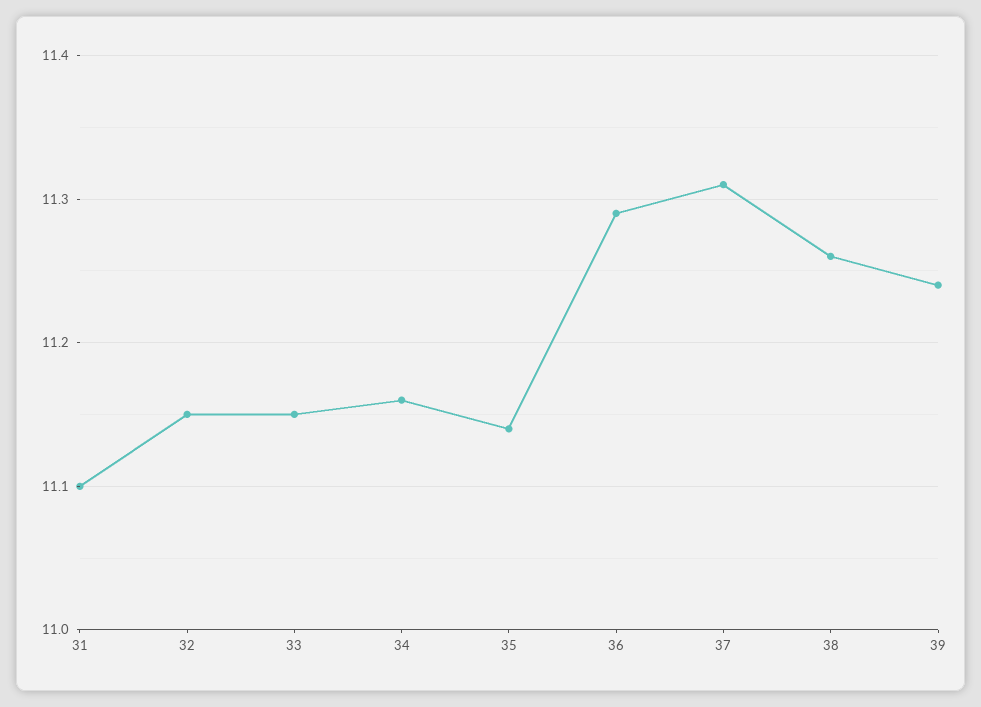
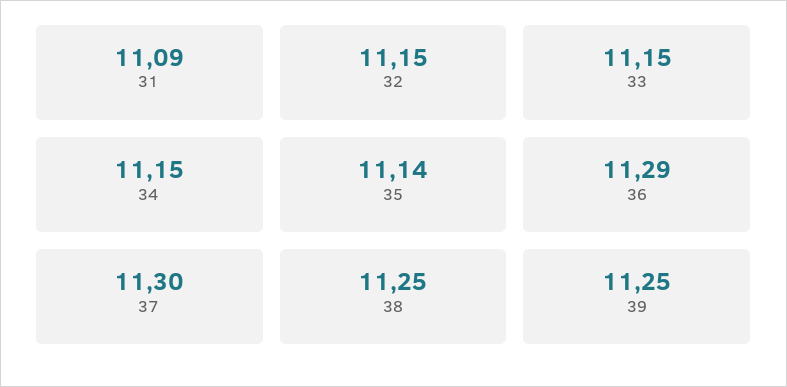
  {
-   "31": 11.1,
+   "31": 11.09,
    "32": 11.15,
    "33": 11.15,
-   "34": 11.16,
+   "34": 11.15,
    "35": 11.14,
    "36": 11.29,
-   "37": 11.31,
+   "37": 11.3,
-   "38": 11.26,
+   "38": 11.25,
-   "39": 11.24
+   "39": 11.25
  }

